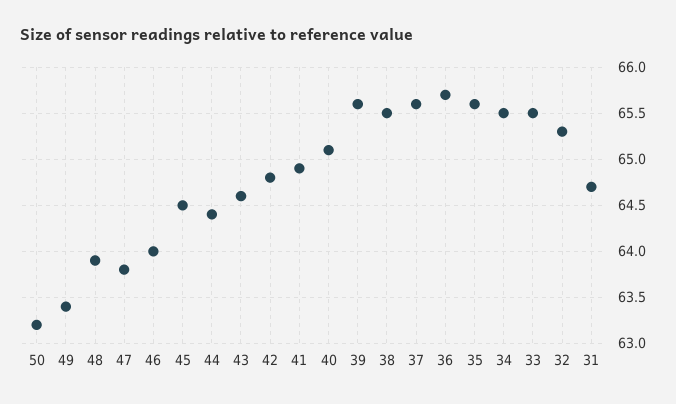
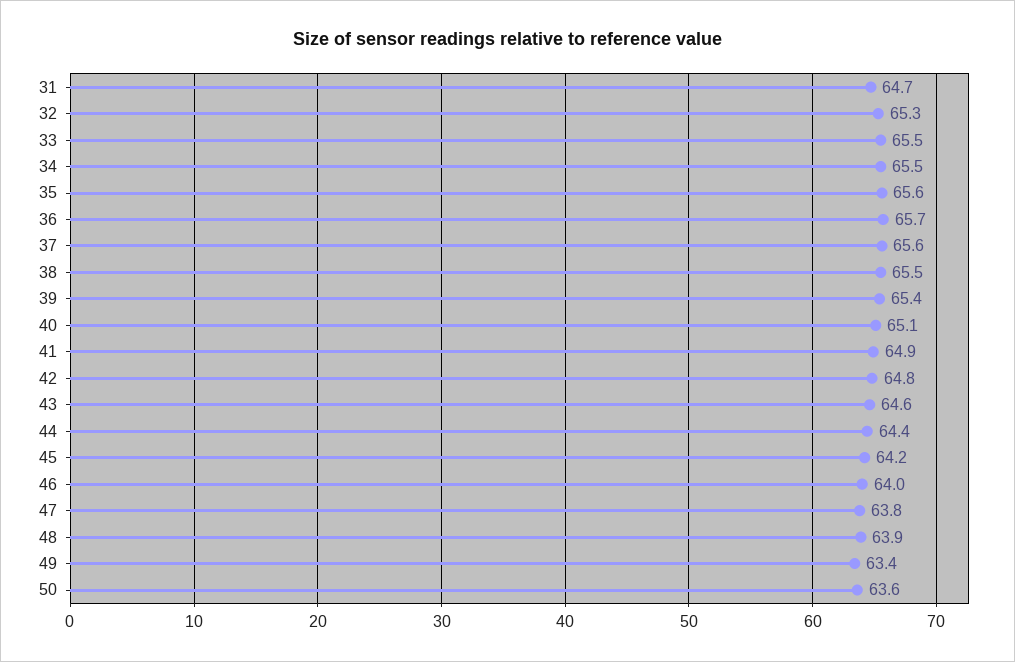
  {
-   "50": 63.2,
+   "50": 63.6,
    "49": 63.4,
    "48": 63.9,
    "47": 63.8,
    "46": 64,
-   "45": 64.5,
+   "45": 64.2,
    "44": 64.4,
    "43": 64.6,
    "42": 64.8,
    "41": 64.9,
    "40": 65.1,
-   "39": 65.6,
+   "39": 65.4,
    "38": 65.5,
    "37": 65.6,
    "36": 65.7,
    "35": 65.6,
    "34": 65.5,
    "33": 65.5,
    "32": 65.3,
    "31": 64.7
  }

